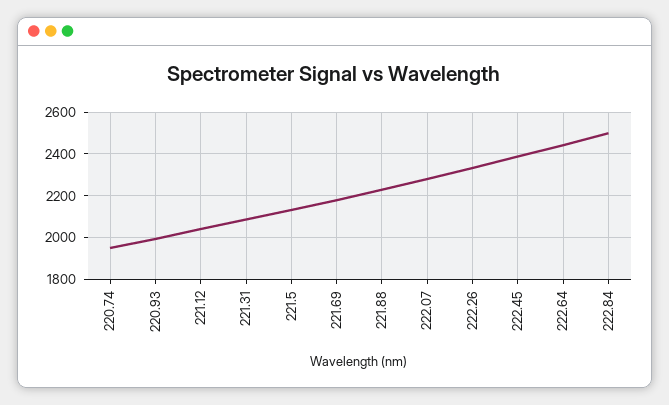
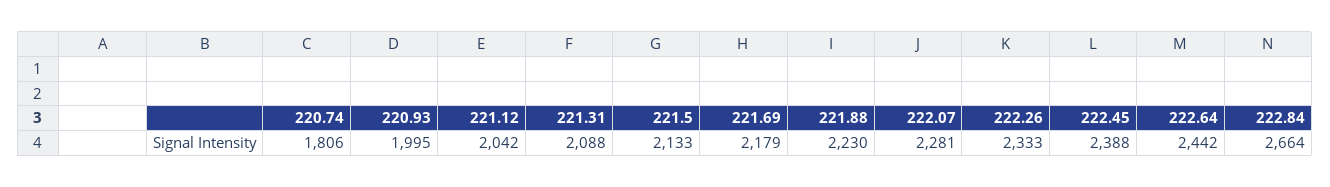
  {
-   "220.74": 1950,
+   "220.74": 1806,
    "220.93": 1995,
    "221.12": 2042,
    "221.31": 2088,
    "221.5": 2133,
    "221.69": 2179,
    "221.88": 2230,
    "222.07": 2281,
    "222.26": 2333,
    "222.45": 2388,
    "222.64": 2442,
-   "222.84": 2500
+   "222.84": 2664
  }

